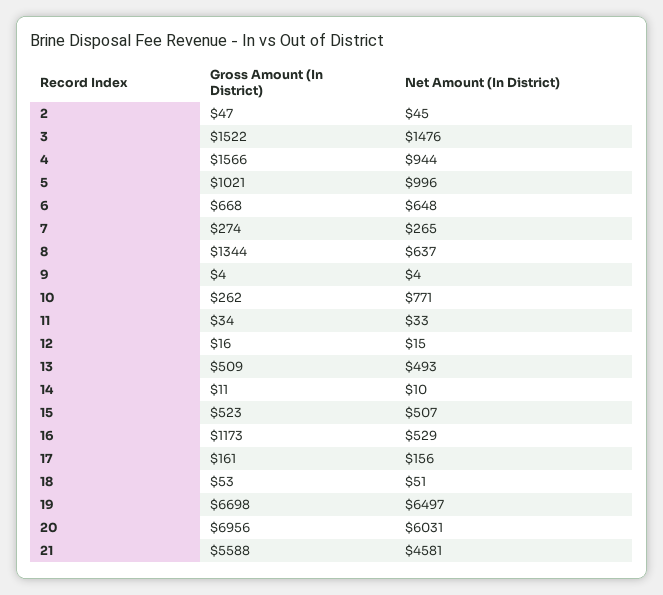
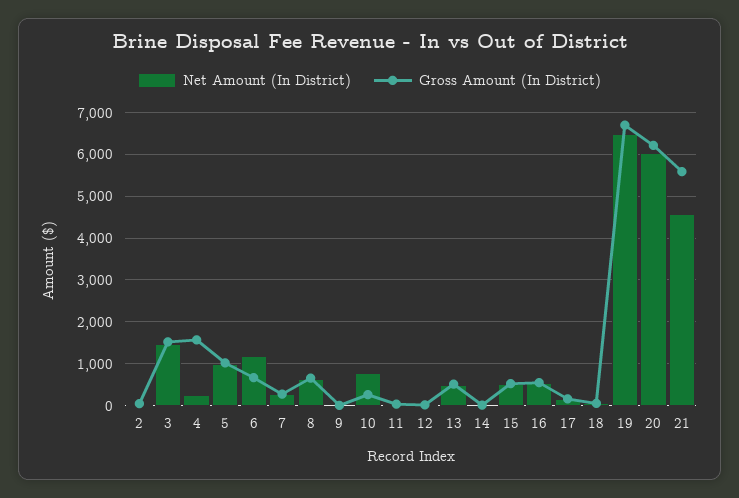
  {
    "Gross Amount (In District)": {
      "2": 47,
      "3": 1522,
      "4": 1566,
      "5": 1021,
      "6": 668,
      "7": 274,
-     "8": 1344,
+     "8": 600,
      "9": 4,
      "10": 262,
      "11": 34,
      "12": 16,
      "13": 509,
      "14": 11,
      "15": 523,
-     "16": 1173,
+     "16": 600,
      "17": 161,
      "18": 53,
      "19": 6698,
-     "20": 6956,
+     "20": 6200,
      "21": 5588
    },
    "Net Amount (In District)": {
      "2": 45,
      "3": 1476,
-     "4": 944,
+     "4": 200,
      "5": 996,
-     "6": 648,
+     "6": 1200,
      "7": 265,
      "8": 637,
      "9": 4,
      "10": 771,
      "11": 33,
      "12": 15,
      "13": 493,
      "14": 10,
      "15": 507,
      "16": 529,
      "17": 156,
      "18": 51,
      "19": 6497,
      "20": 6031,
      "21": 4581
    }
  }

